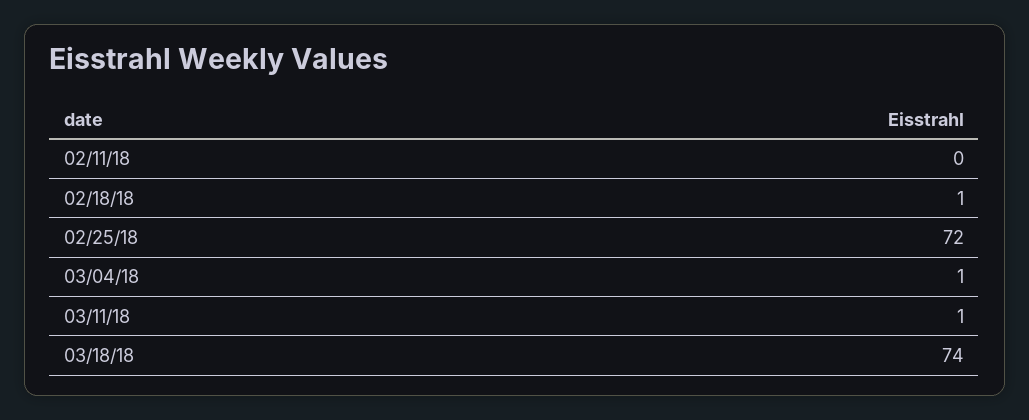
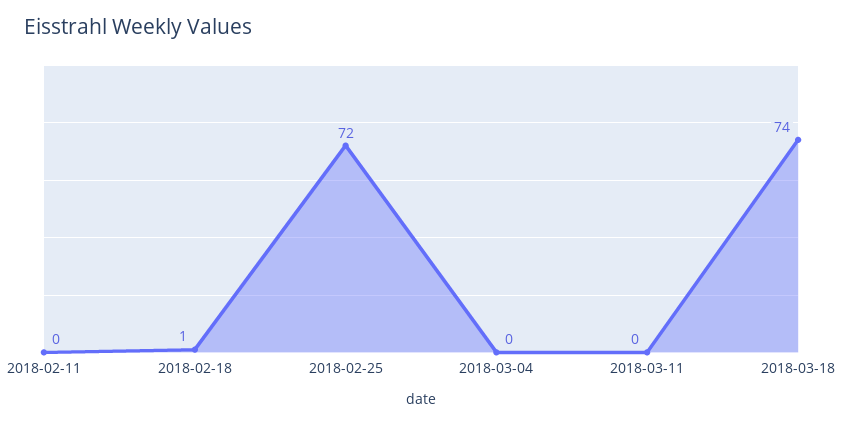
  {
    "02/11/18": 0,
    "02/18/18": 1,
    "02/25/18": 72,
-   "03/04/18": 1,
+   "03/04/18": 0,
-   "03/11/18": 1,
+   "03/11/18": 0,
    "03/18/18": 74
  }

